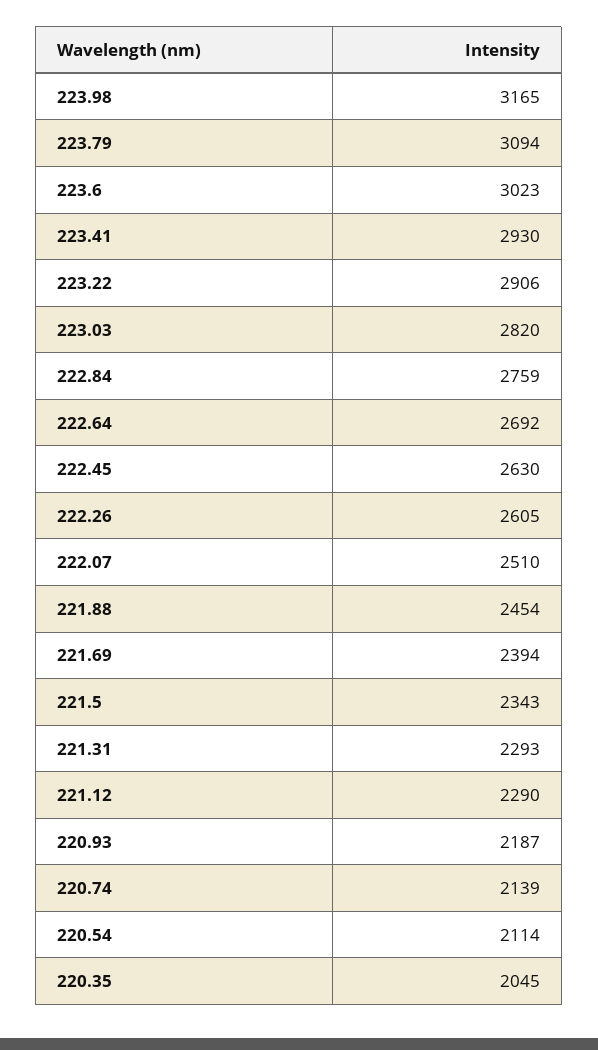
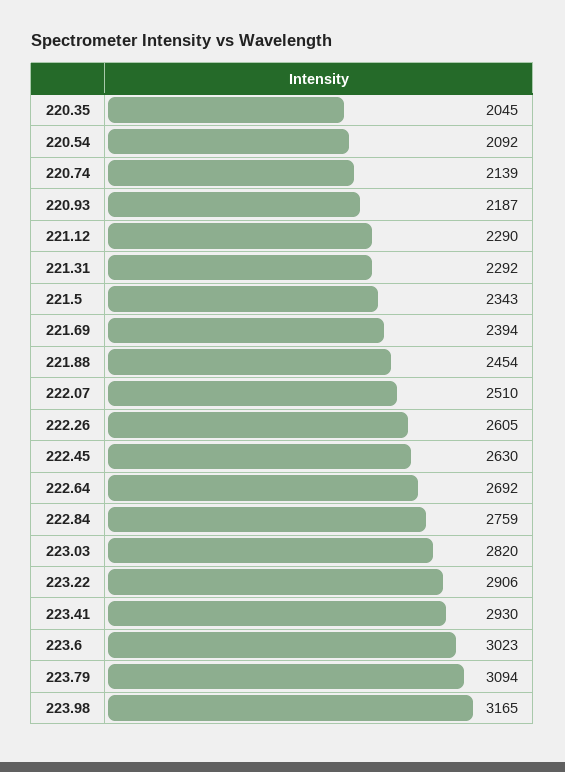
  {
    "223.98": 3165,
    "223.79": 3094,
    "223.6": 3023,
    "223.41": 2930,
    "223.22": 2906,
    "223.03": 2820,
    "222.84": 2759,
    "222.64": 2692,
    "222.45": 2630,
    "222.26": 2605,
    "222.07": 2510,
    "221.88": 2454,
    "221.69": 2394,
    "221.5": 2343,
-   "221.31": 2293,
+   "221.31": 2292,
    "221.12": 2290,
    "220.93": 2187,
    "220.74": 2139,
-   "220.54": 2114,
+   "220.54": 2092,
    "220.35": 2045
  }

